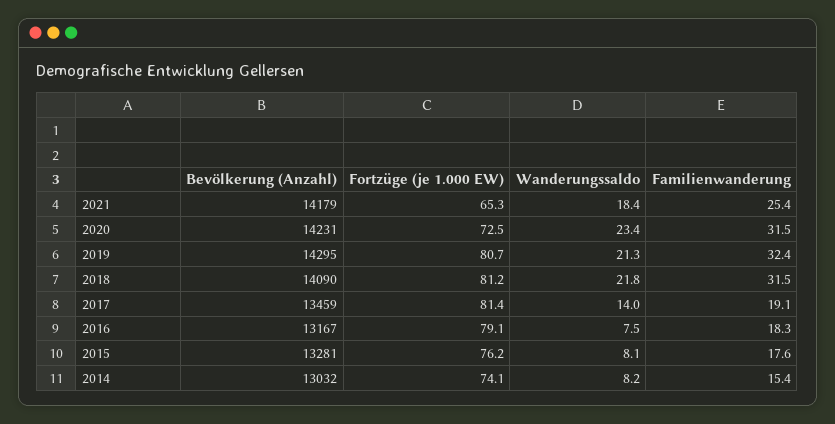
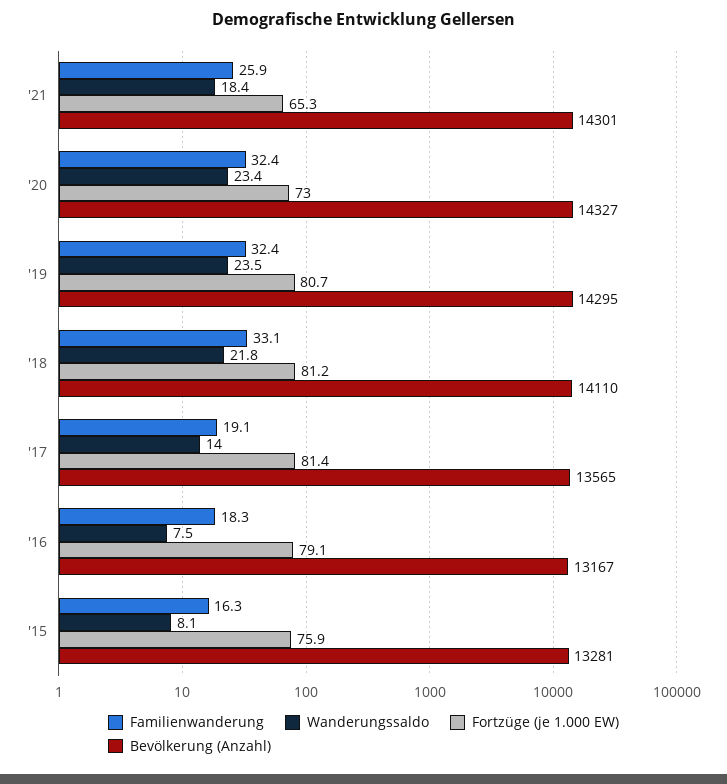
  {
    "Bevölkerung (Anzahl)": {
-     "2021": 14179,
+     "2021": 14301,
-     "2020": 14231,
+     "2020": 14327,
      "2019": 14295,
-     "2018": 14090,
+     "2018": 14110,
-     "2017": 13459,
+     "2017": 13565,
      "2016": 13167,
-     "2015": 13281,
+     "2015": 13281
-     "2014": 13032
    },
    "Fortzüge (je 1.000 EW)": {
      "2021": 65.3,
-     "2020": 72.5,
+     "2020": 73,
      "2019": 80.7,
      "2018": 81.2,
      "2017": 81.4,
      "2016": 79.1,
-     "2015": 76.2,
+     "2015": 75.9
-     "2014": 74.1
    },
    "Wanderungssaldo": {
      "2021": 18.4,
      "2020": 23.4,
-     "2019": 21.3,
+     "2019": 23.5,
      "2018": 21.8,
      "2017": 14,
      "2016": 7.5,
-     "2015": 8.1,
+     "2015": 8.1
-     "2014": 8.2
    },
    "Familienwanderung": {
-     "2021": 25.4,
+     "2021": 25.9,
-     "2020": 31.5,
+     "2020": 32.4,
      "2019": 32.4,
-     "2018": 31.5,
+     "2018": 33.1,
      "2017": 19.1,
      "2016": 18.3,
-     "2015": 17.6,
+     "2015": 16.3
-     "2014": 15.4
    }
  }

